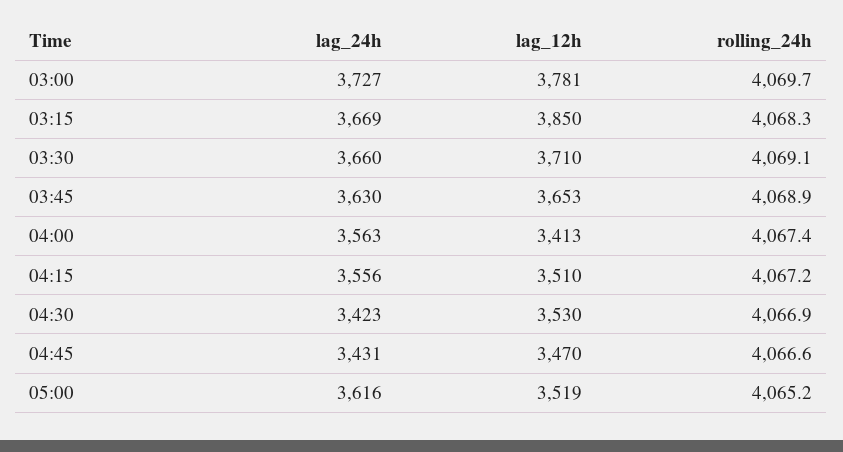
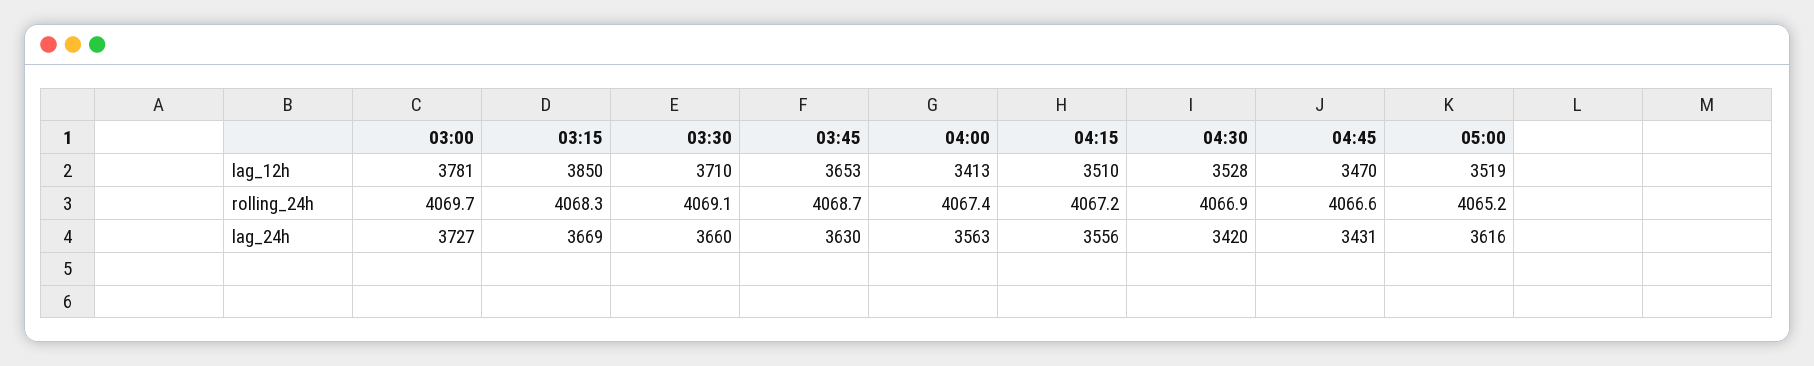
  {
    "lag_24h": {
      "03:00": 3727,
      "03:15": 3669,
      "03:30": 3660,
      "03:45": 3630,
      "04:00": 3563,
      "04:15": 3556,
-     "04:30": 3423,
+     "04:30": 3420,
      "04:45": 3431,
      "05:00": 3616
    },
    "lag_12h": {
      "03:00": 3781,
      "03:15": 3850,
      "03:30": 3710,
      "03:45": 3653,
      "04:00": 3413,
      "04:15": 3510,
-     "04:30": 3530,
+     "04:30": 3528,
      "04:45": 3470,
      "05:00": 3519
    },
    "rolling_24h": {
      "03:00": 4069.7,
      "03:15": 4068.3,
      "03:30": 4069.1,
-     "03:45": 4068.9,
+     "03:45": 4068.7,
      "04:00": 4067.4,
      "04:15": 4067.2,
      "04:30": 4066.9,
      "04:45": 4066.6,
      "05:00": 4065.2
    }
  }

